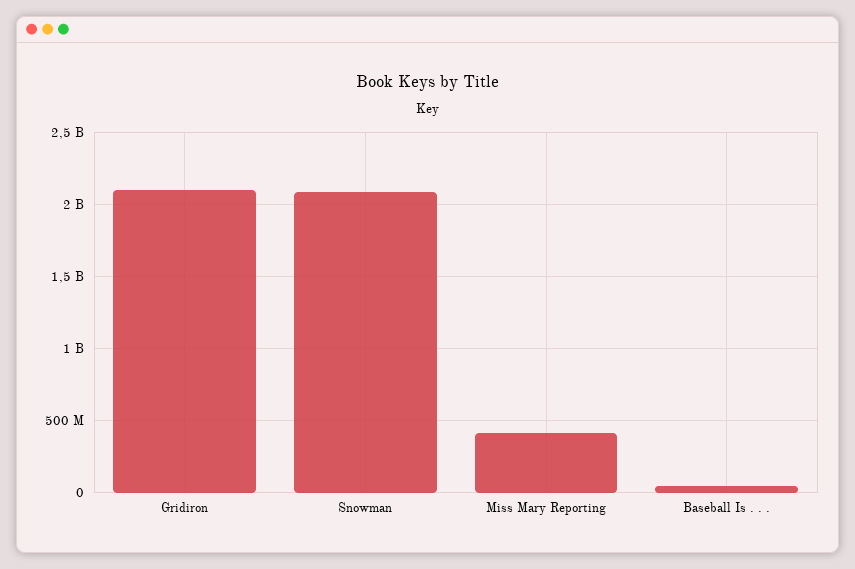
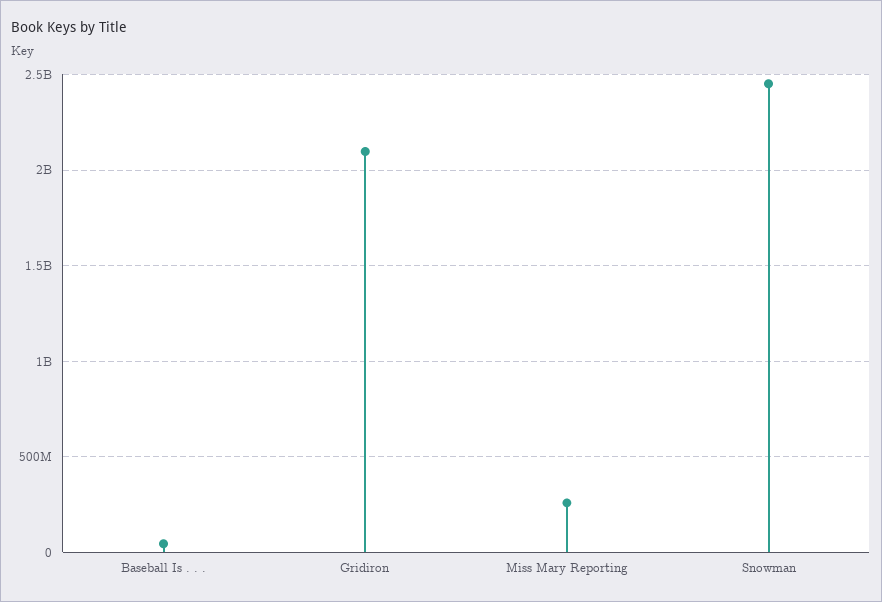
  {
    "Gridiron": 2100000000,
-   "Snowman": 2100000000,
+   "Snowman": 2450000000,
-   "Miss Mary Reporting": 400000000,
+   "Miss Mary Reporting": 250000000,
    "Baseball Is . . .": 50000000
  }

